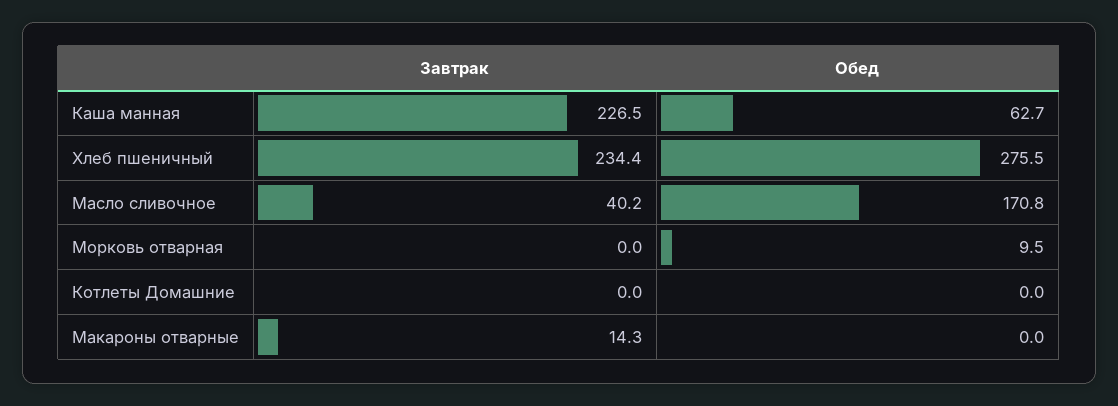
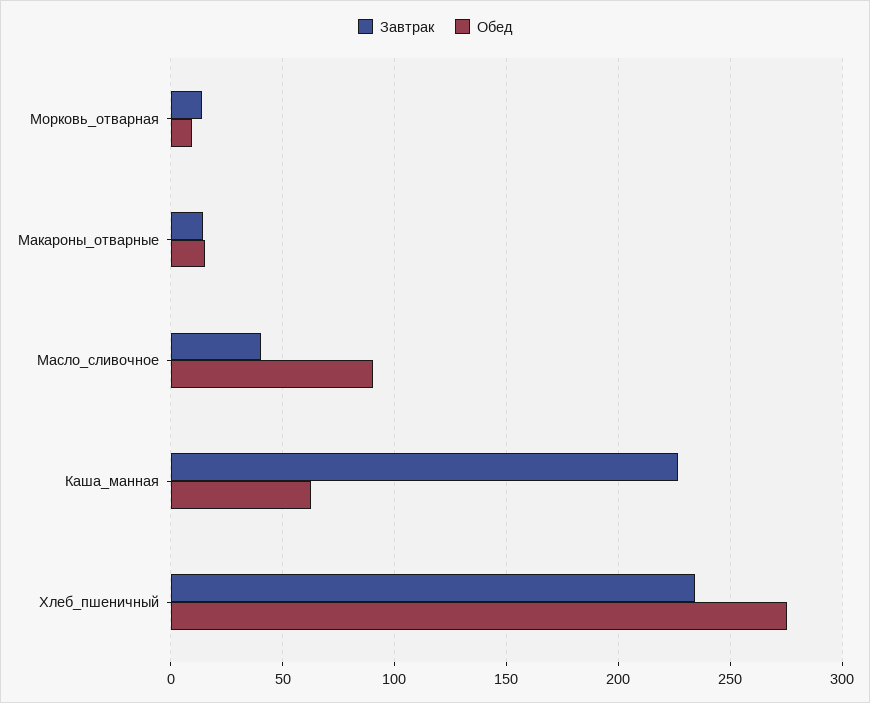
  {
    "Завтрак": {
      "Каша манная": 226.5,
      "Хлеб пшеничный": 234.4,
      "Масло сливочное": 40.2,
-     "Морковь отварная": 0,
+     "Морковь отварная": 15,
-     "Котлеты Домашние": 0,
      "Макароны отварные": 14.3
    },
    "Обед": {
      "Каша манная": 62.7,
      "Хлеб пшеничный": 275.5,
-     "Масло сливочное": 170.8,
+     "Масло сливочное": 90,
      "Морковь отварная": 9.5,
-     "Котлеты Домашние": 0,
-     "Макароны отварные": 0
+     "Макароны отварные": 15
    }
  }

